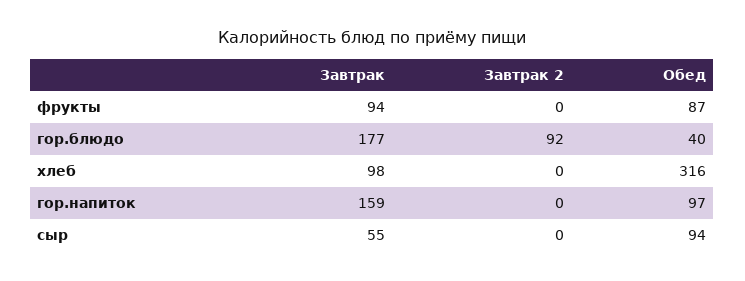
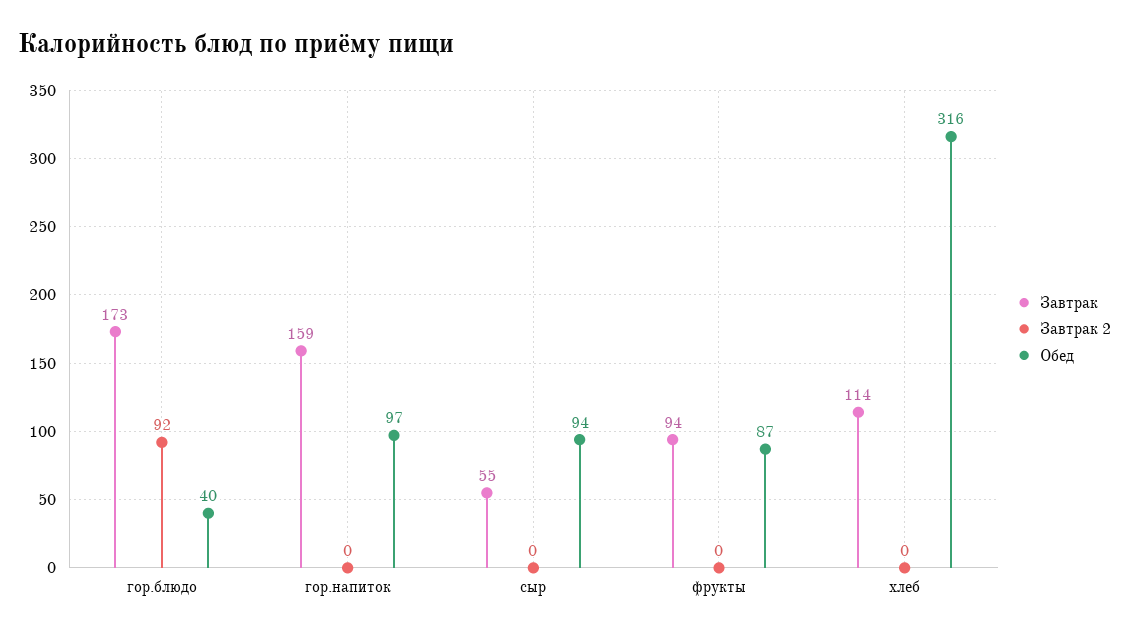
  {
    "Завтрак": {
      "фрукты": 94,
-     "гор.блюдо": 177,
+     "гор.блюдо": 173,
-     "хлеб": 98,
+     "хлеб": 114,
      "гор.напиток": 159,
      "сыр": 55
    },
    "Завтрак 2": {
      "фрукты": 0,
      "гор.блюдо": 92,
      "хлеб": 0,
      "гор.напиток": 0,
      "сыр": 0
    },
    "Обед": {
      "фрукты": 87,
      "гор.блюдо": 40,
      "хлеб": 316,
      "гор.напиток": 97,
      "сыр": 94
    }
  }

